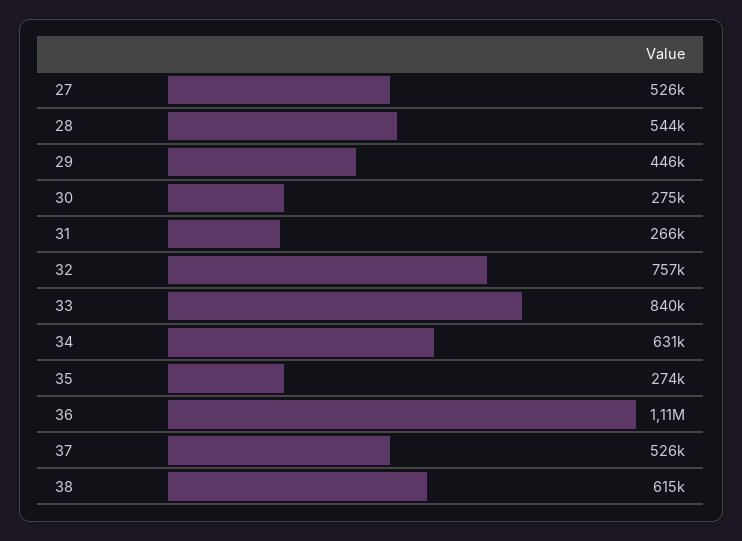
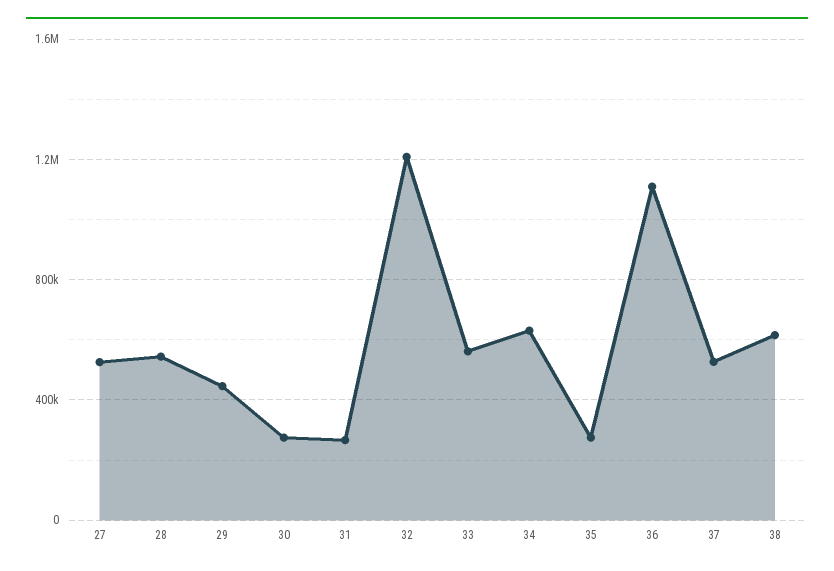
  {
    "27": 526000,
    "28": 544000,
    "29": 446000,
    "30": 275000,
    "31": 266000,
-   "32": 757000,
+   "32": 1200000,
-   "33": 840000,
+   "33": 550000,
    "34": 631000,
    "35": 274000,
    "36": 1110000,
    "37": 526000,
    "38": 615000
  }

